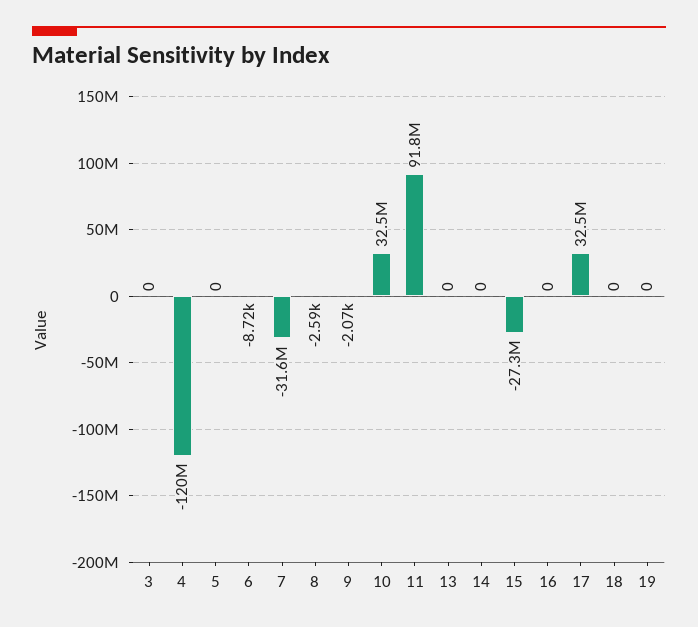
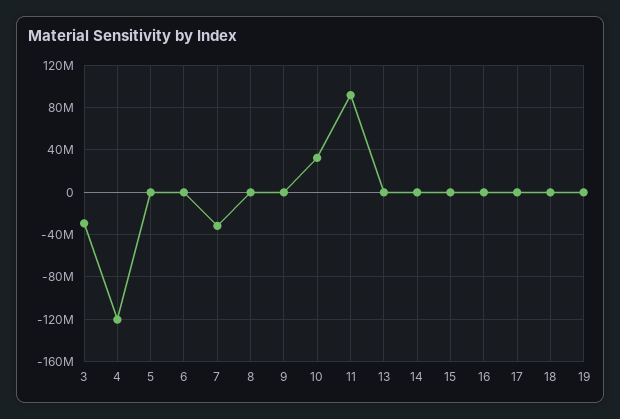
  {
-   "3": 0,
+   "3": -30000000,
    "4": -120000000,
    "5": 0,
    "6": -8720,
    "7": -31600000,
    "8": -2590,
    "9": -2070,
    "10": 32500000,
    "11": 91800000,
    "13": 0,
    "14": 0,
-   "15": -27300000,
+   "15": 0,
    "16": 0,
-   "17": 32500000,
+   "17": 0,
    "18": 0,
    "19": 0
  }

